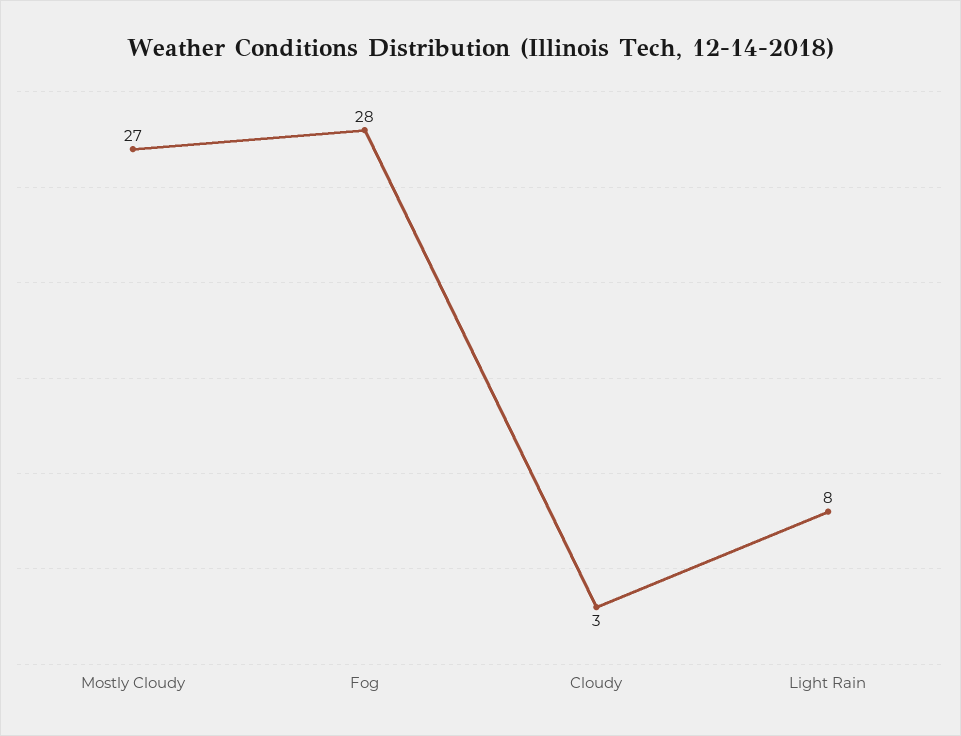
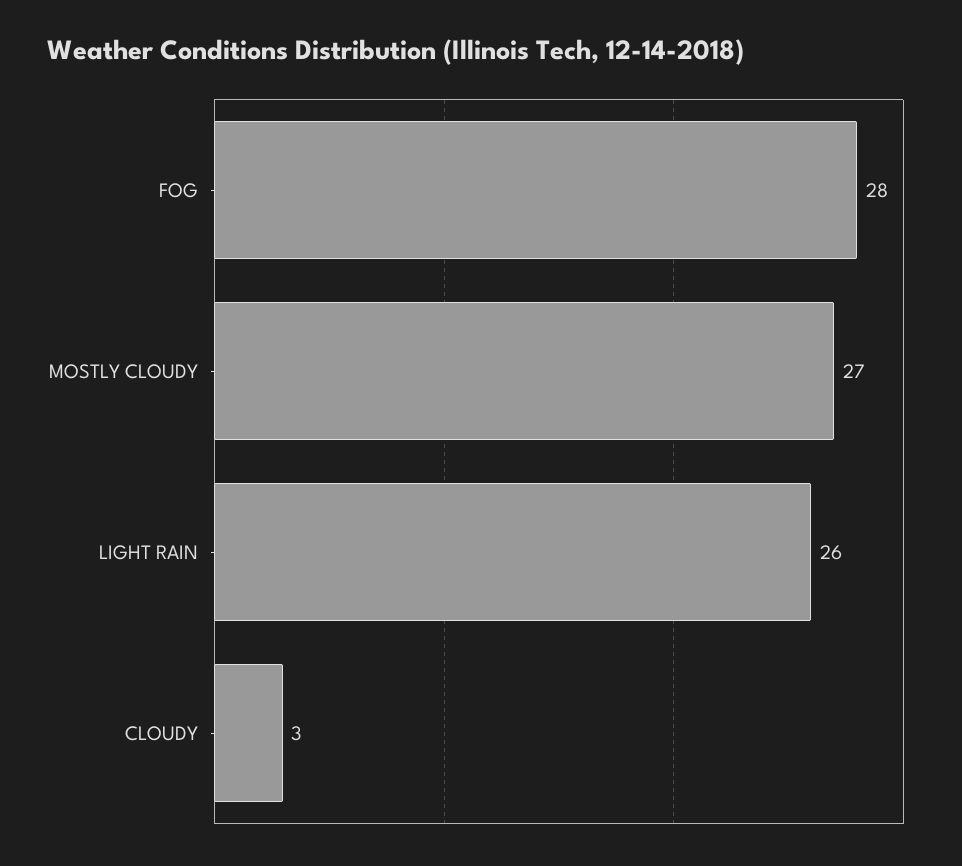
  {
    "Mostly Cloudy": 27,
    "Fog": 28,
    "Cloudy": 3,
-   "Light Rain": 8
+   "Light Rain": 26
  }

